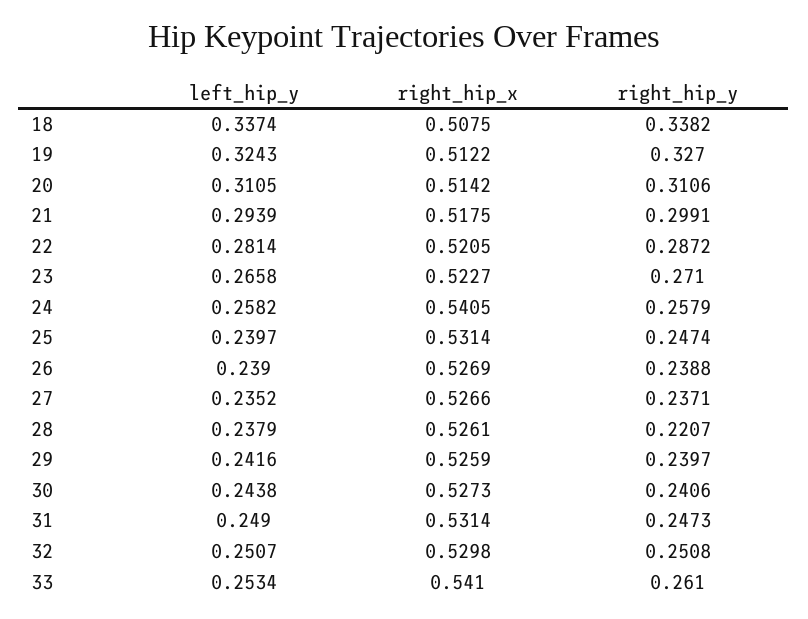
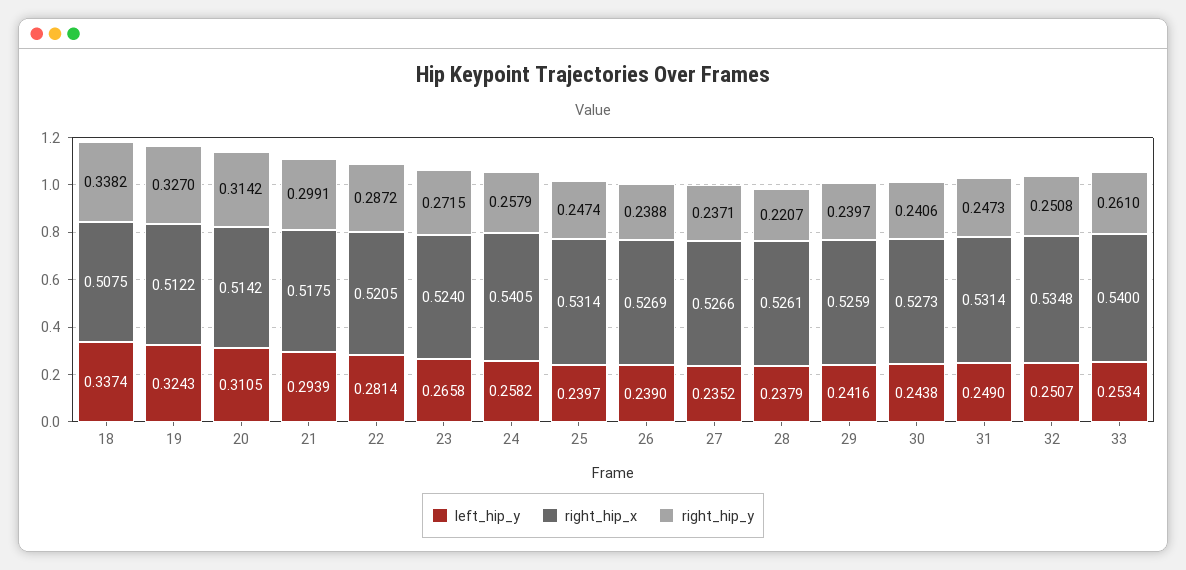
  {
    "left_hip_y": {
      "18": 0.3374,
      "19": 0.3243,
      "20": 0.3105,
      "21": 0.2939,
      "22": 0.2814,
      "23": 0.2658,
      "24": 0.2582,
      "25": 0.2397,
      "26": 0.239,
      "27": 0.2352,
      "28": 0.2379,
      "29": 0.2416,
      "30": 0.2438,
      "31": 0.249,
      "32": 0.2507,
      "33": 0.2534
    },
    "right_hip_x": {
      "18": 0.5075,
      "19": 0.5122,
      "20": 0.5142,
      "21": 0.5175,
      "22": 0.5205,
-     "23": 0.5227,
+     "23": 0.524,
      "24": 0.5405,
      "25": 0.5314,
      "26": 0.5269,
      "27": 0.5266,
      "28": 0.5261,
      "29": 0.5259,
      "30": 0.5273,
      "31": 0.5314,
-     "32": 0.5298,
+     "32": 0.5348,
-     "33": 0.541
+     "33": 0.54
    },
    "right_hip_y": {
      "18": 0.3382,
      "19": 0.327,
-     "20": 0.3106,
+     "20": 0.3142,
      "21": 0.2991,
      "22": 0.2872,
-     "23": 0.271,
+     "23": 0.2715,
      "24": 0.2579,
      "25": 0.2474,
      "26": 0.2388,
      "27": 0.2371,
      "28": 0.2207,
      "29": 0.2397,
      "30": 0.2406,
      "31": 0.2473,
      "32": 0.2508,
      "33": 0.261
    }
  }

